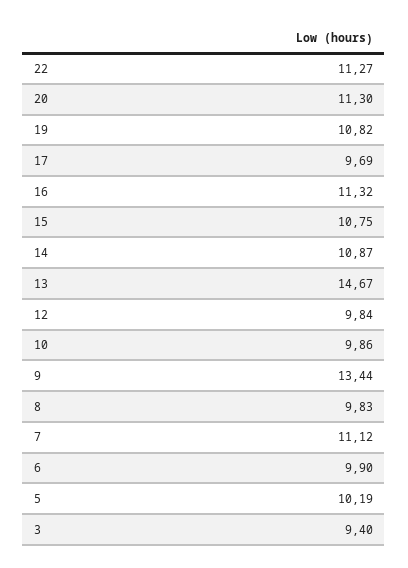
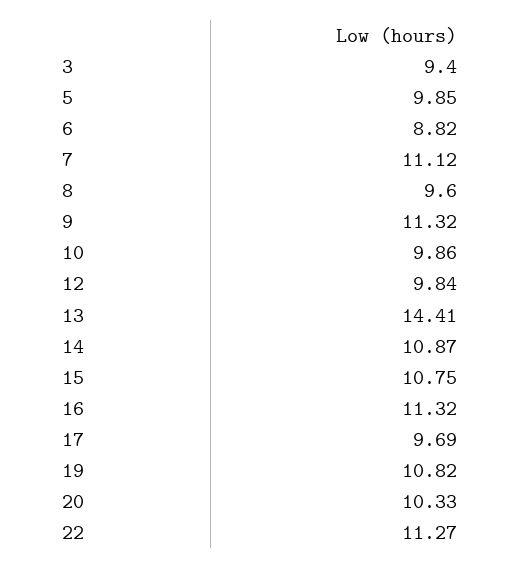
  {
    "22": 11.27,
-   "20": 11.3,
+   "20": 10.33,
    "19": 10.82,
    "17": 9.69,
    "16": 11.32,
    "15": 10.75,
    "14": 10.87,
-   "13": 14.67,
+   "13": 14.41,
    "12": 9.84,
    "10": 9.86,
-   "9": 13.44,
+   "9": 11.32,
-   "8": 9.83,
+   "8": 9.6,
    "7": 11.12,
-   "6": 9.9,
+   "6": 8.82,
-   "5": 10.19,
+   "5": 9.85,
    "3": 9.4
  }

